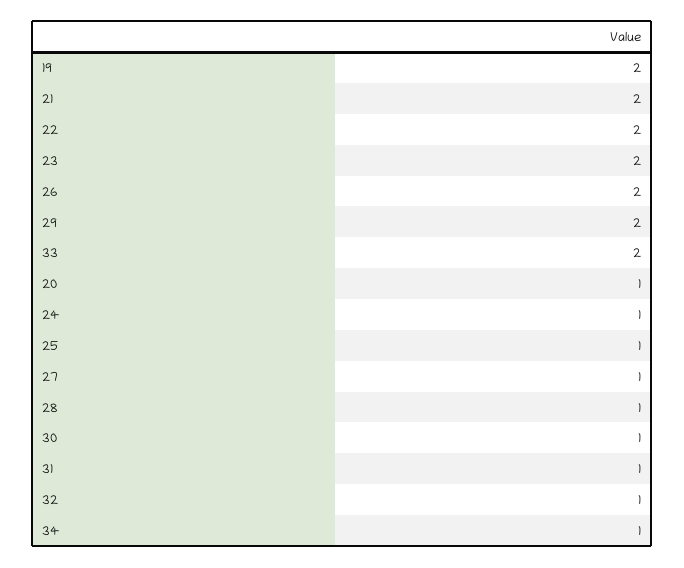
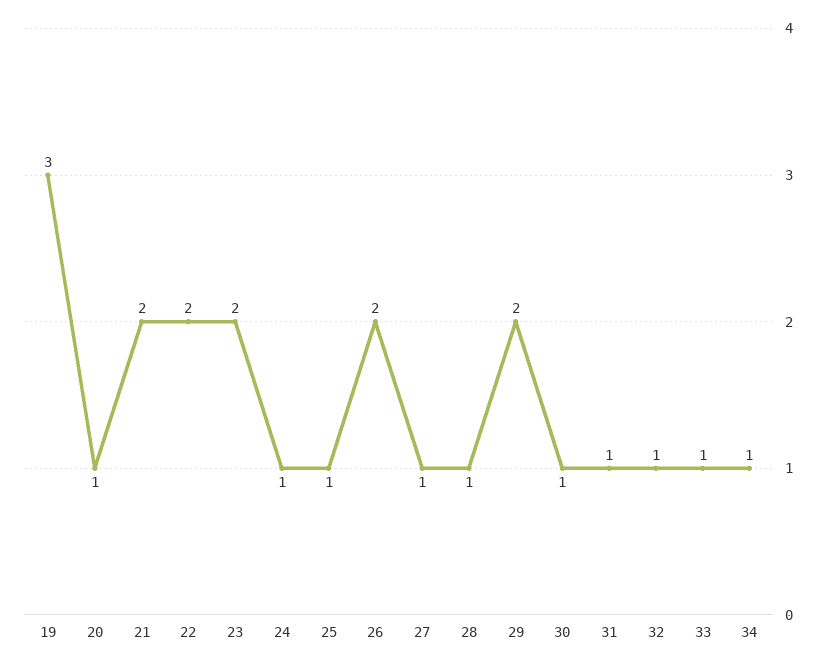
  {
-   "19": 2,
+   "19": 3,
    "21": 2,
    "22": 2,
    "23": 2,
    "26": 2,
    "29": 2,
-   "33": 2,
+   "33": 1,
    "20": 1,
    "24": 1,
    "25": 1,
    "27": 1,
    "28": 1,
    "30": 1,
    "31": 1,
    "32": 1,
    "34": 1
  }

